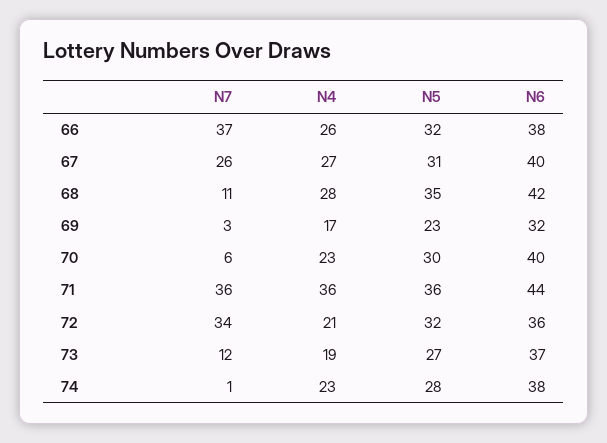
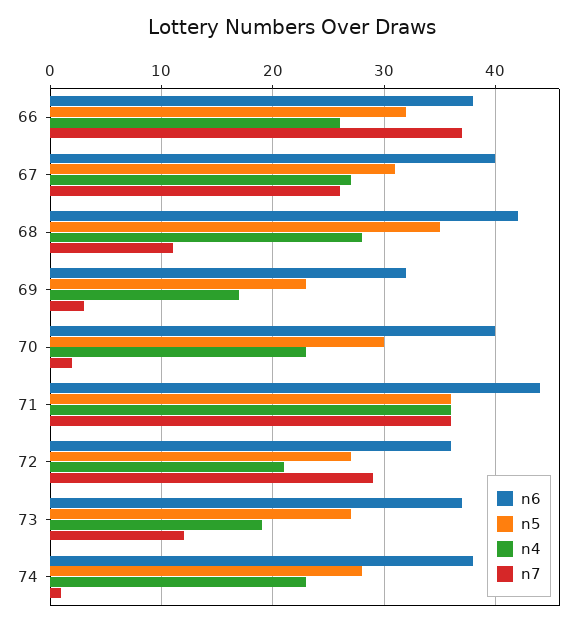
  {
    "N7": {
      "66": 37,
      "67": 26,
      "68": 11,
      "69": 3,
-     "70": 6,
+     "70": 2,
      "71": 36,
-     "72": 34,
+     "72": 29,
      "73": 12,
      "74": 1
    },
    "N4": {
      "66": 26,
      "67": 27,
      "68": 28,
      "69": 17,
      "70": 23,
      "71": 36,
      "72": 21,
      "73": 19,
      "74": 23
    },
    "N5": {
      "66": 32,
      "67": 31,
      "68": 35,
      "69": 23,
      "70": 30,
      "71": 36,
-     "72": 32,
+     "72": 27,
      "73": 27,
      "74": 28
    },
    "N6": {
      "66": 38,
      "67": 40,
      "68": 42,
      "69": 32,
      "70": 40,
      "71": 44,
      "72": 36,
      "73": 37,
      "74": 38
    }
  }

